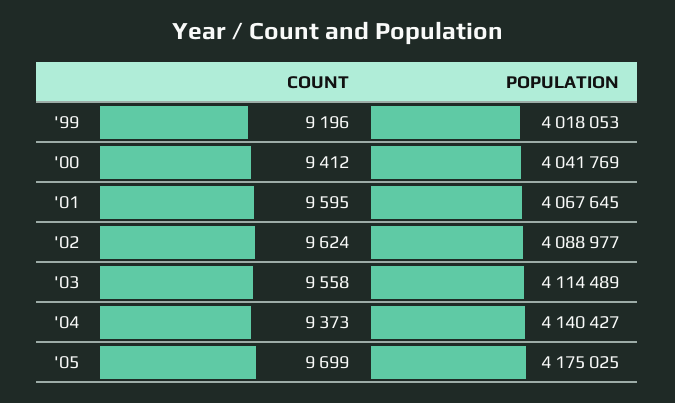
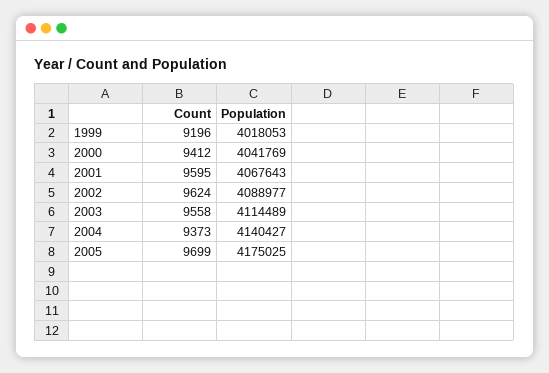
  {
    "COUNT": {
      "'99": 9196,
      "'00": 9412,
      "'01": 9595,
      "'02": 9624,
      "'03": 9558,
      "'04": 9373,
      "'05": 9699
    },
    "POPULATION": {
      "'99": 4018053,
      "'00": 4041769,
-     "'01": 4067645,
+     "'01": 4067643,
      "'02": 4088977,
      "'03": 4114489,
      "'04": 4140427,
      "'05": 4175025
    }
  }

